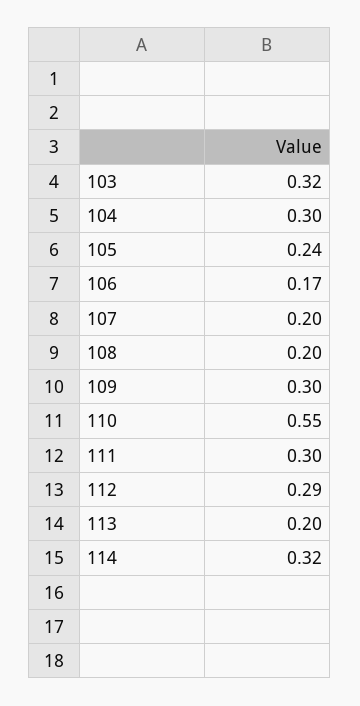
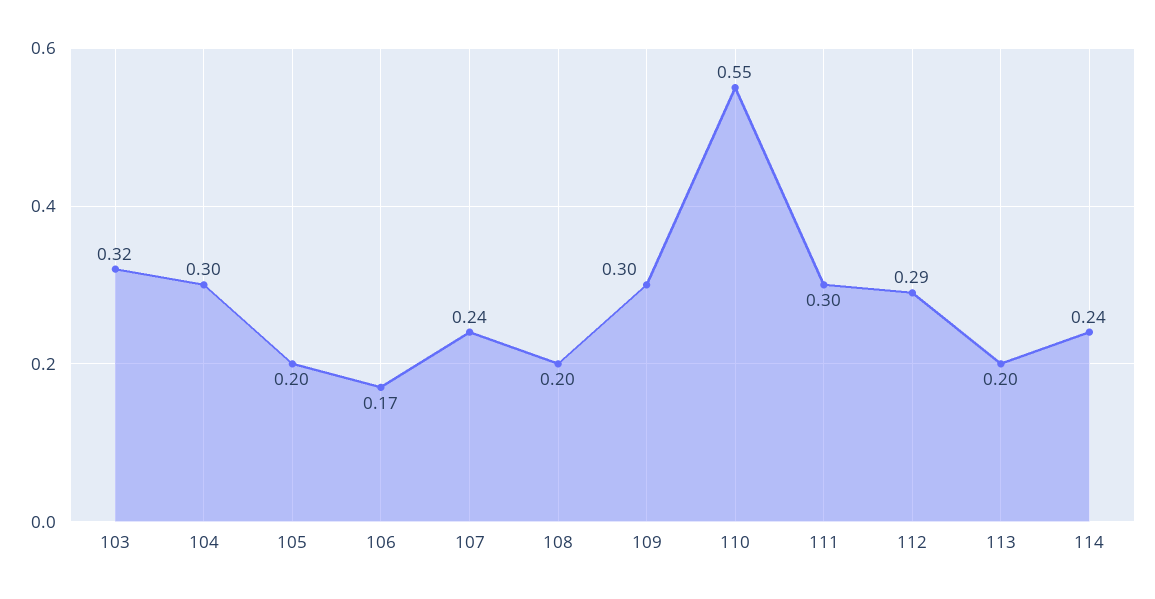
  {
    "103": 0.32,
    "104": 0.3,
-   "105": 0.24,
+   "105": 0.2,
    "106": 0.17,
-   "107": 0.2,
+   "107": 0.24,
    "108": 0.2,
    "109": 0.3,
    "110": 0.55,
    "111": 0.3,
    "112": 0.29,
    "113": 0.2,
-   "114": 0.32
+   "114": 0.24
  }

